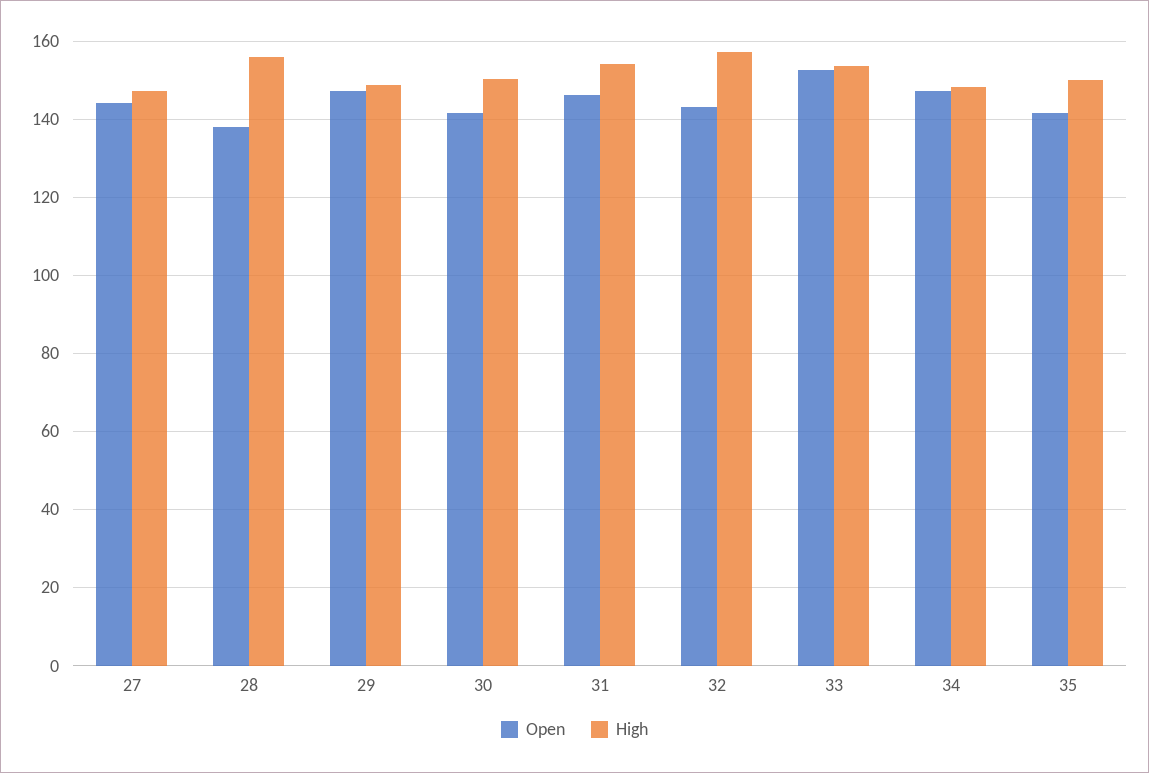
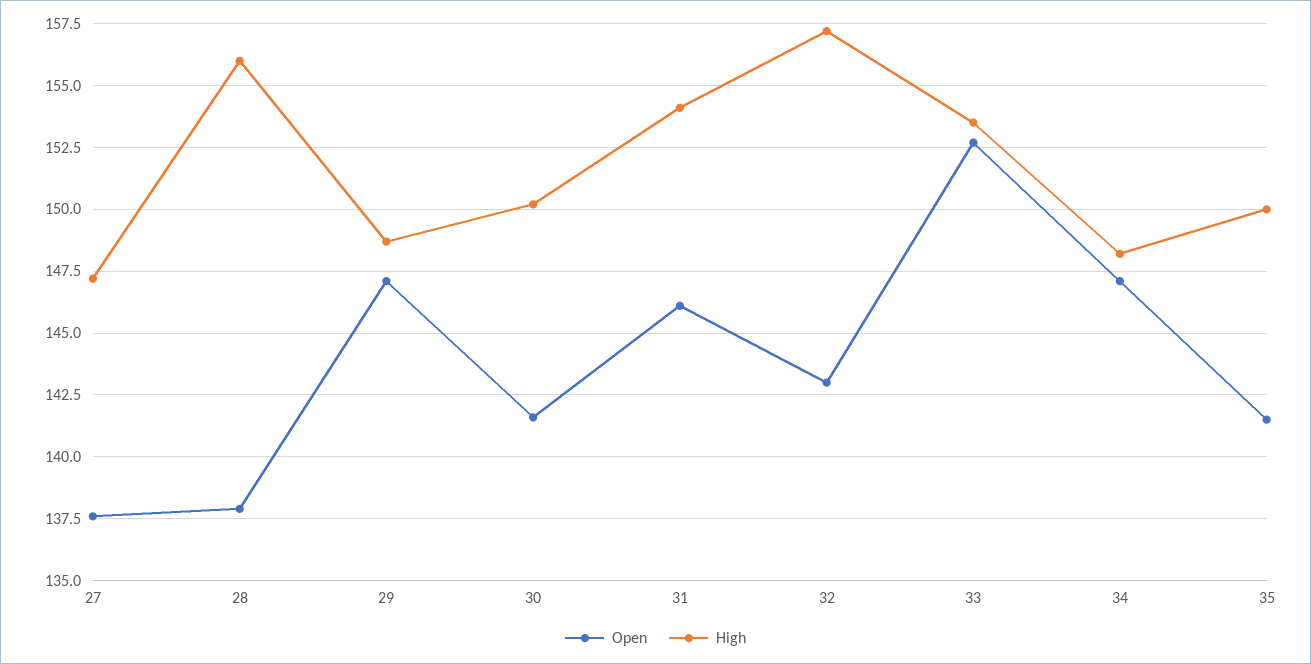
  {
    "Open": {
-     "27": 144,
+     "27": 137.5,
      "28": 138,
      "29": 147,
      "30": 141.5,
      "31": 146,
      "32": 143,
      "33": 152.5,
      "34": 147,
      "35": 141.5
    },
    "High": {
      "27": 147,
      "28": 156,
      "29": 148.5,
      "30": 150,
      "31": 154,
      "32": 157,
      "33": 153.5,
      "34": 148,
      "35": 150
    }
  }

